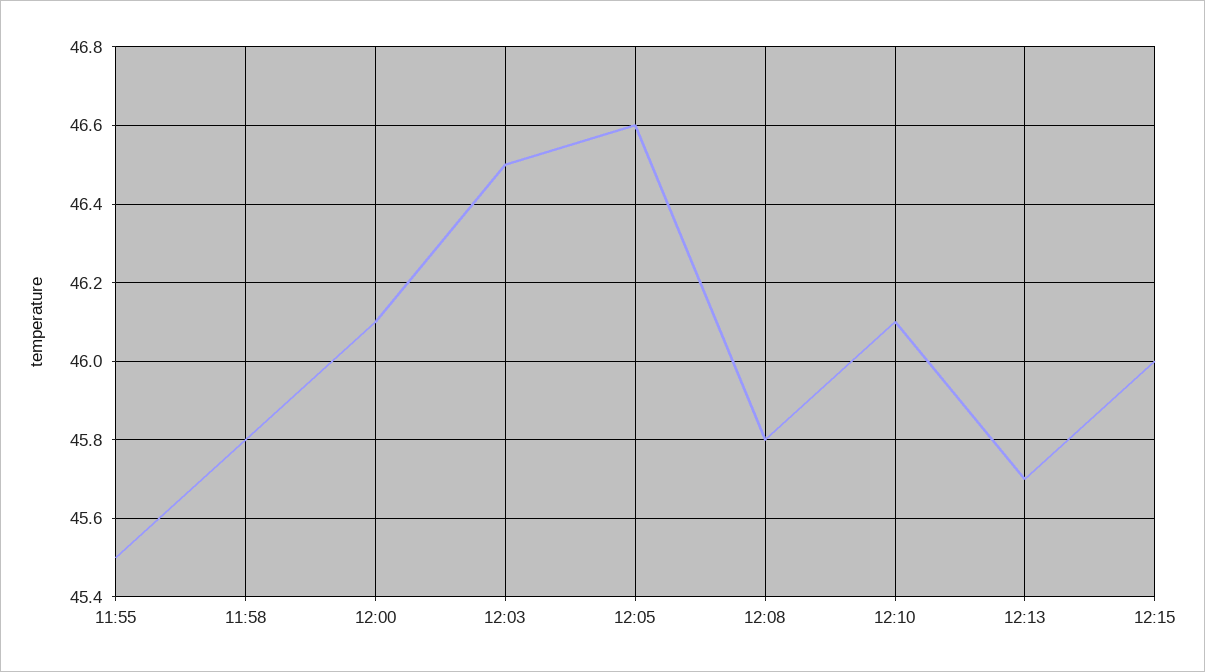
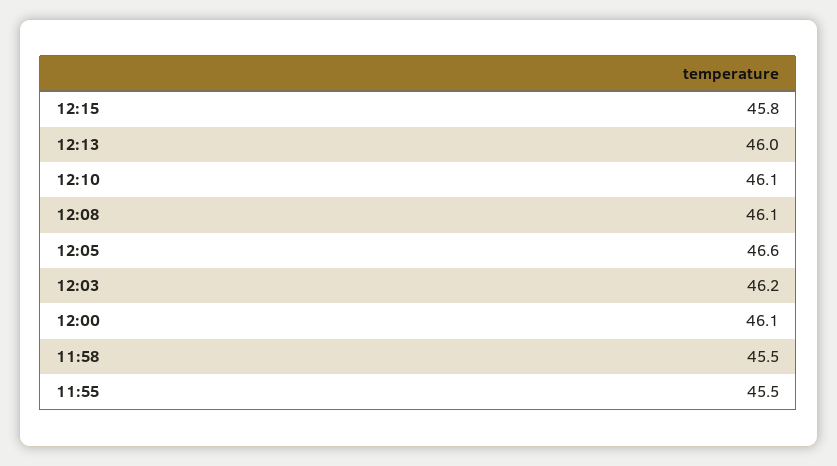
  {
    "11:55": 45.5,
-   "11:58": 45.8,
+   "11:58": 45.5,
    "12:00": 46.1,
-   "12:03": 46.5,
+   "12:03": 46.2,
    "12:05": 46.6,
-   "12:08": 45.8,
+   "12:08": 46.1,
    "12:10": 46.1,
-   "12:13": 45.7,
+   "12:13": 46,
-   "12:15": 46
+   "12:15": 45.8
  }

